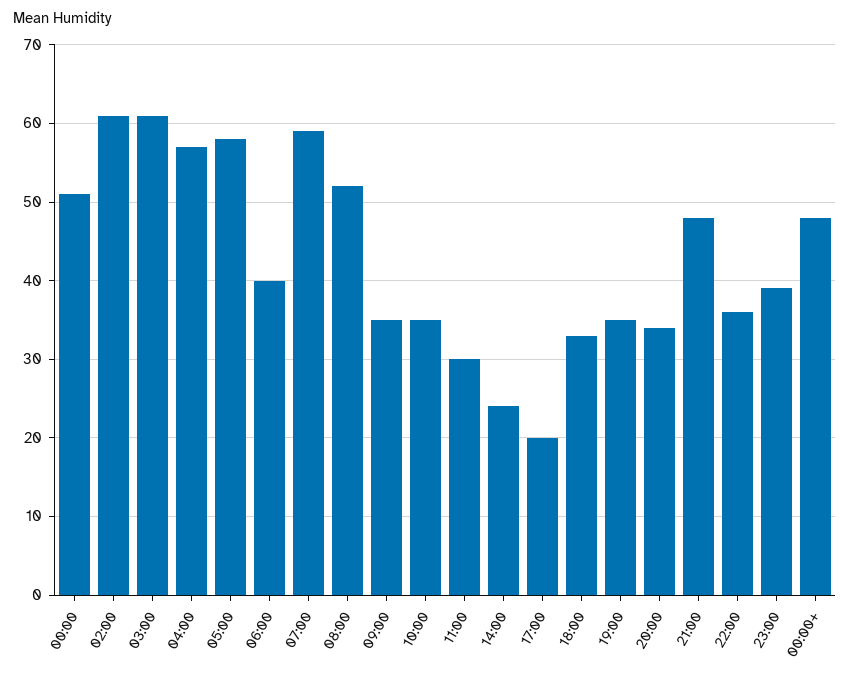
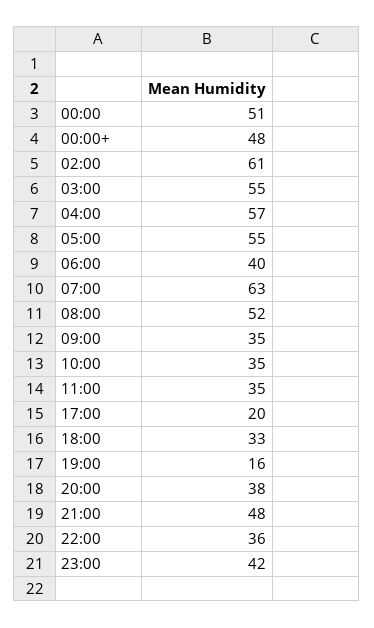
  {
    "00:00": 51,
    "02:00": 61,
-   "03:00": 61,
+   "03:00": 55,
    "04:00": 57,
-   "05:00": 58,
+   "05:00": 55,
    "06:00": 40,
-   "07:00": 59,
+   "07:00": 63,
    "08:00": 52,
    "09:00": 35,
    "10:00": 35,
-   "11:00": 30,
+   "11:00": 35,
-   "14:00": 24,
    "17:00": 20,
    "18:00": 33,
-   "19:00": 35,
+   "19:00": 16,
-   "20:00": 34,
+   "20:00": 38,
    "21:00": 48,
    "22:00": 36,
-   "23:00": 39,
+   "23:00": 42,
    "00:00+": 48
  }

